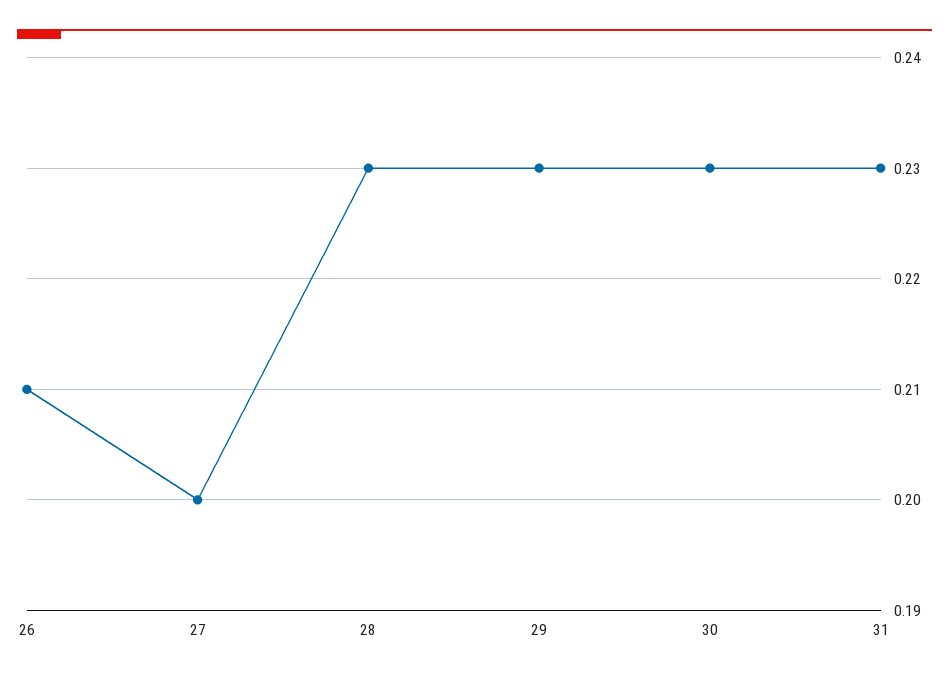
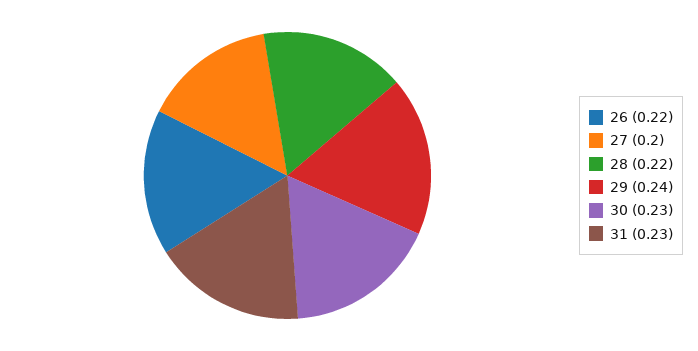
  {
-   "26": 0.21,
+   "26": 0.22,
    "27": 0.2,
-   "28": 0.23,
+   "28": 0.22,
-   "29": 0.23,
+   "29": 0.24,
    "30": 0.23,
    "31": 0.23
  }

